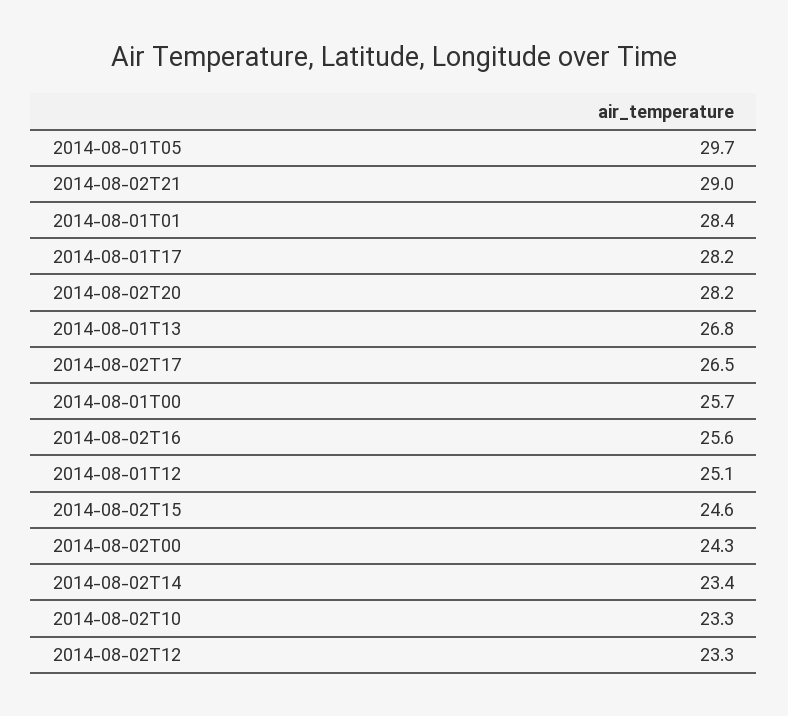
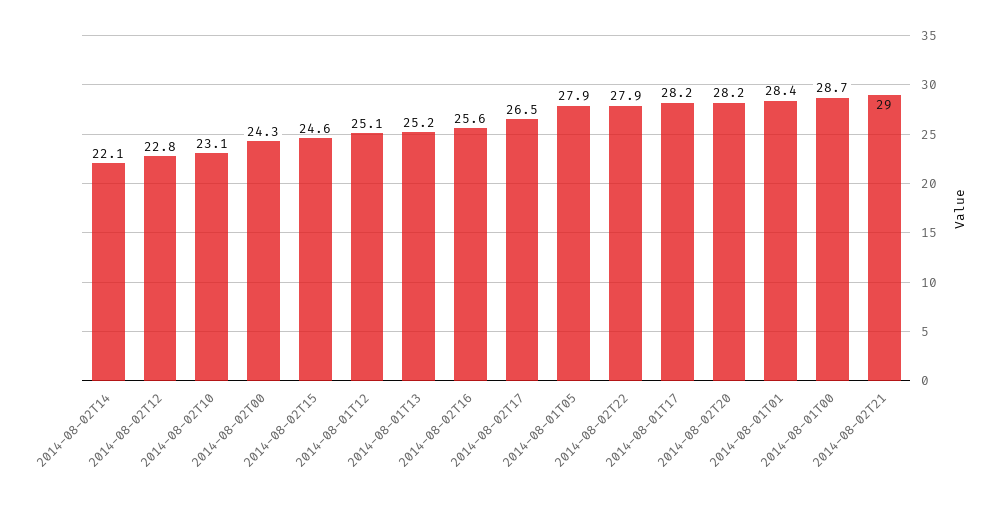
  {
-   "2014-08-01T05": 29.7,
+   "2014-08-01T05": 27.9,
    "2014-08-02T21": 29,
    "2014-08-01T01": 28.4,
    "2014-08-01T17": 28.2,
    "2014-08-02T20": 28.2,
-   "2014-08-01T13": 26.8,
+   "2014-08-01T13": 25.2,
    "2014-08-02T17": 26.5,
-   "2014-08-01T00": 25.7,
+   "2014-08-01T00": 28.7,
    "2014-08-02T16": 25.6,
    "2014-08-01T12": 25.1,
    "2014-08-02T15": 24.6,
    "2014-08-02T00": 24.3,
-   "2014-08-02T14": 23.4,
+   "2014-08-02T14": 22.1,
-   "2014-08-02T10": 23.3,
+   "2014-08-02T10": 23.1,
-   "2014-08-02T12": 23.3
+   "2014-08-02T12": 22.8,
+   "2014-08-02T22": 27.9
  }

